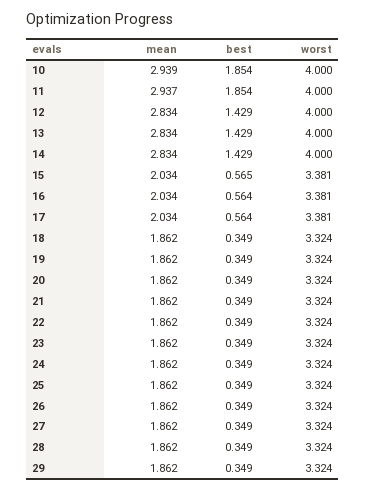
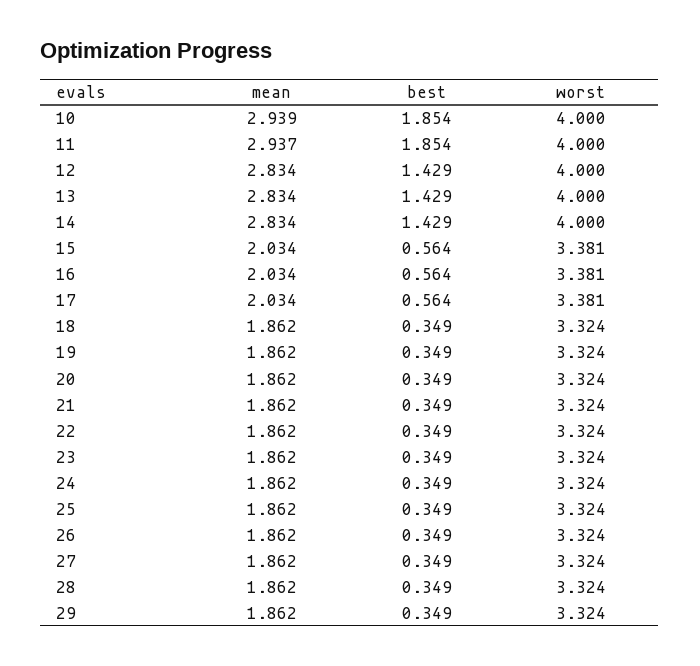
  {
    "mean": {
      "10": 2.939,
      "11": 2.937,
      "12": 2.834,
      "13": 2.834,
      "14": 2.834,
      "15": 2.034,
      "16": 2.034,
      "17": 2.034,
      "18": 1.862,
      "19": 1.862,
      "20": 1.862,
      "21": 1.862,
      "22": 1.862,
      "23": 1.862,
      "24": 1.862,
      "25": 1.862,
      "26": 1.862,
      "27": 1.862,
      "28": 1.862,
      "29": 1.862
    },
    "best": {
      "10": 1.854,
      "11": 1.854,
      "12": 1.429,
      "13": 1.429,
      "14": 1.429,
-     "15": 0.565,
+     "15": 0.564,
      "16": 0.564,
      "17": 0.564,
      "18": 0.349,
      "19": 0.349,
      "20": 0.349,
      "21": 0.349,
      "22": 0.349,
      "23": 0.349,
      "24": 0.349,
      "25": 0.349,
      "26": 0.349,
      "27": 0.349,
      "28": 0.349,
      "29": 0.349
    },
    "worst": {
      "10": 4,
      "11": 4,
      "12": 4,
      "13": 4,
      "14": 4,
      "15": 3.381,
      "16": 3.381,
      "17": 3.381,
      "18": 3.324,
      "19": 3.324,
      "20": 3.324,
      "21": 3.324,
      "22": 3.324,
      "23": 3.324,
      "24": 3.324,
      "25": 3.324,
      "26": 3.324,
      "27": 3.324,
      "28": 3.324,
      "29": 3.324
    }
  }

